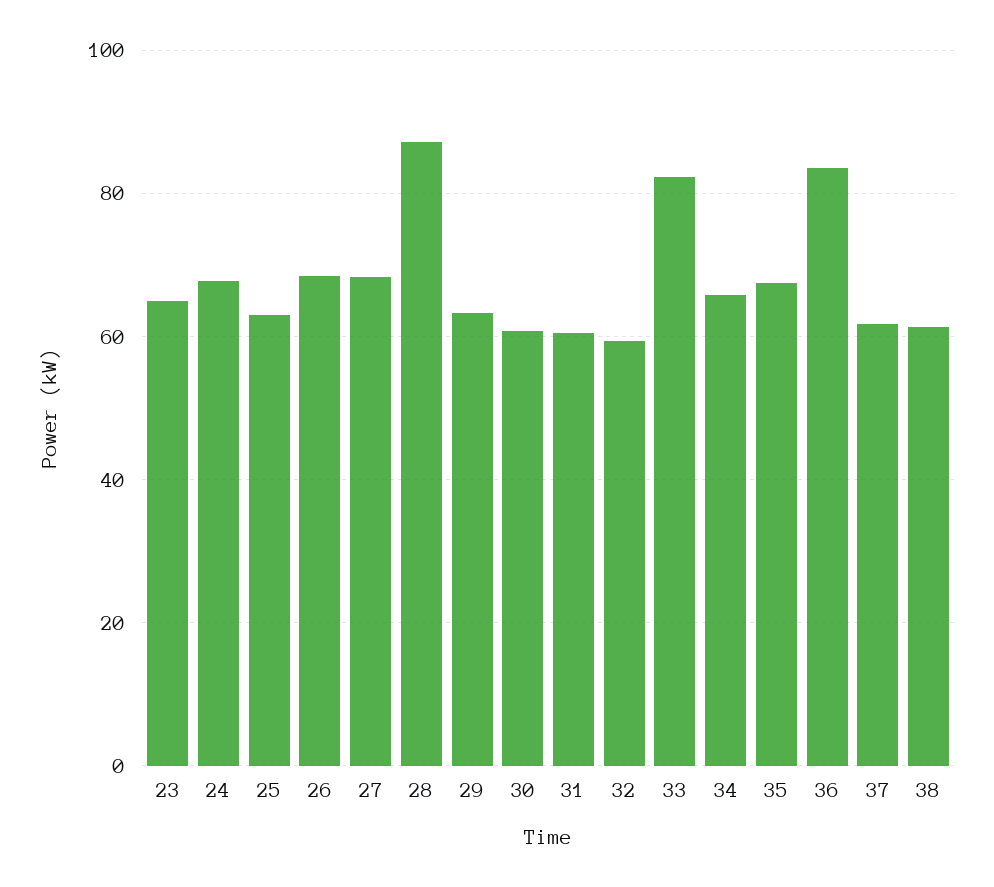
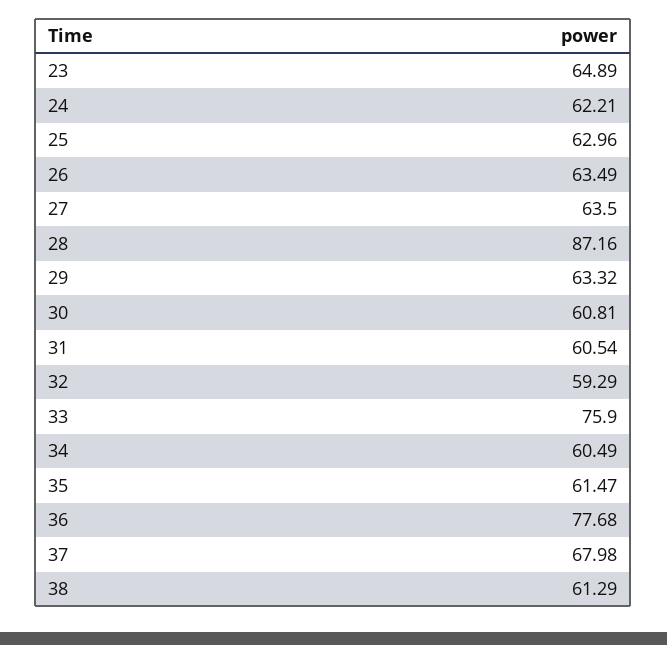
  {
    "23": 64.89,
-   "24": 68,
+   "24": 62.21,
    "25": 62.96,
-   "26": 68,
+   "26": 63.49,
-   "27": 68,
+   "27": 63.5,
    "28": 87.16,
    "29": 63.32,
    "30": 60.81,
    "31": 60.54,
    "32": 59.29,
-   "33": 82,
+   "33": 75.9,
-   "34": 66,
+   "34": 60.49,
-   "35": 68,
+   "35": 61.47,
-   "36": 84,
+   "36": 77.68,
-   "37": 62,
+   "37": 67.98,
    "38": 61.29
  }

